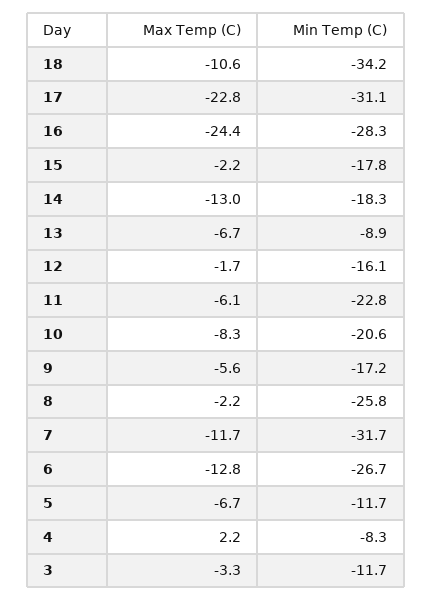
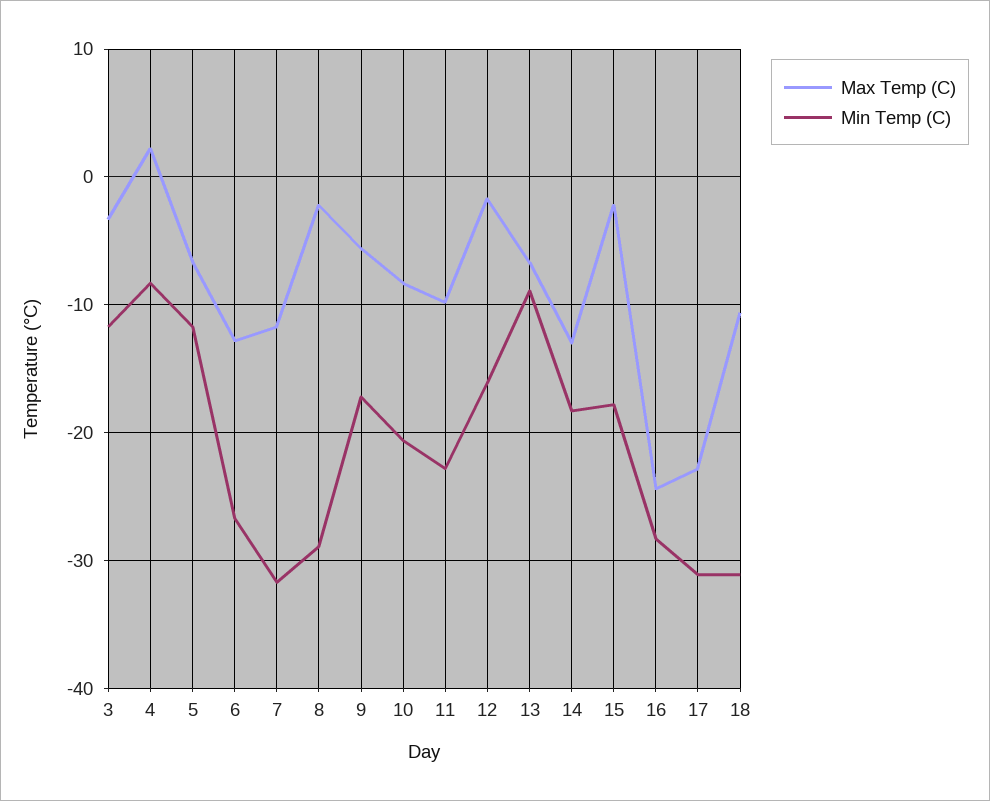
  {
    "Max Temp (C)": {
      "18": -10.6,
      "17": -22.8,
      "16": -24.4,
      "15": -2.2,
      "14": -13,
      "13": -6.7,
      "12": -1.7,
-     "11": -6.1,
+     "11": -10,
      "10": -8.3,
      "9": -5.6,
      "8": -2.2,
      "7": -11.7,
      "6": -12.8,
      "5": -6.7,
      "4": 2.2,
      "3": -3.3
    },
    "Min Temp (C)": {
-     "18": -34.2,
+     "18": -31,
      "17": -31.1,
      "16": -28.3,
      "15": -17.8,
      "14": -18.3,
      "13": -8.9,
      "12": -16.1,
      "11": -22.8,
      "10": -20.6,
      "9": -17.2,
-     "8": -25.8,
+     "8": -29,
      "7": -31.7,
      "6": -26.7,
      "5": -11.7,
      "4": -8.3,
      "3": -11.7
    }
  }

